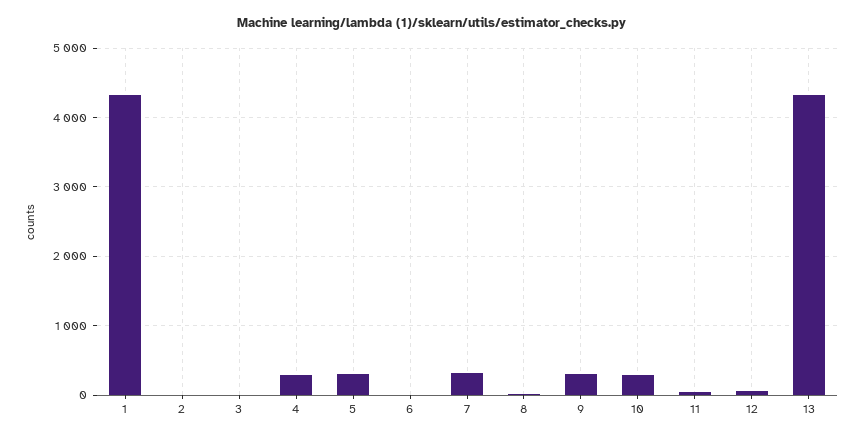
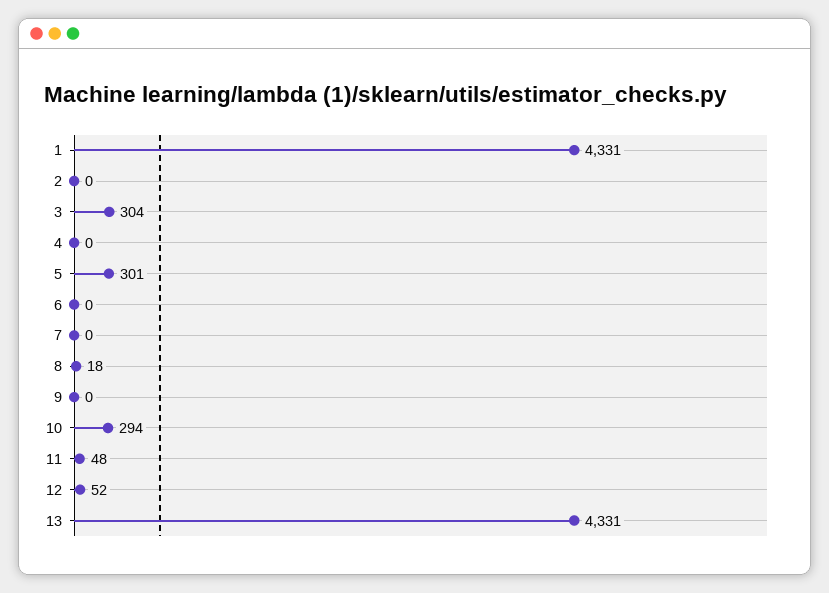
  {
    "1": 4331,
    "2": 0,
-   "3": 0,
+   "3": 304,
-   "4": 300,
+   "4": 0,
    "5": 301,
    "6": 0,
-   "7": 300,
+   "7": 0,
    "8": 18,
-   "9": 300,
+   "9": 0,
    "10": 294,
    "11": 48,
    "12": 52,
    "13": 4331
  }

